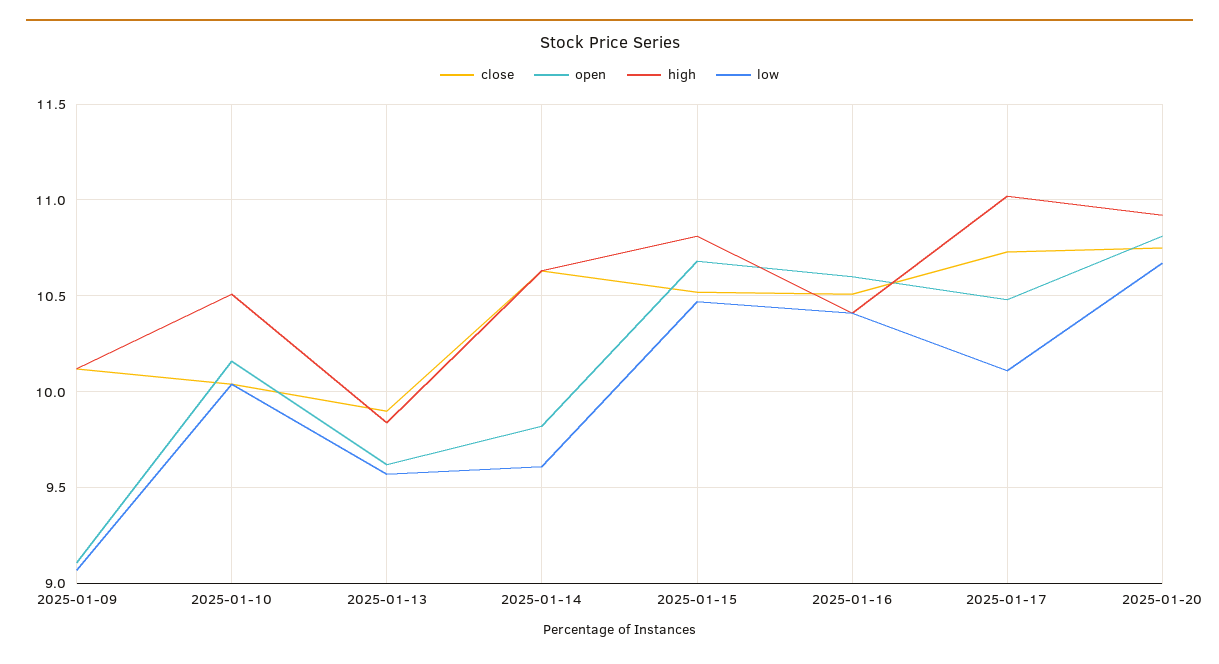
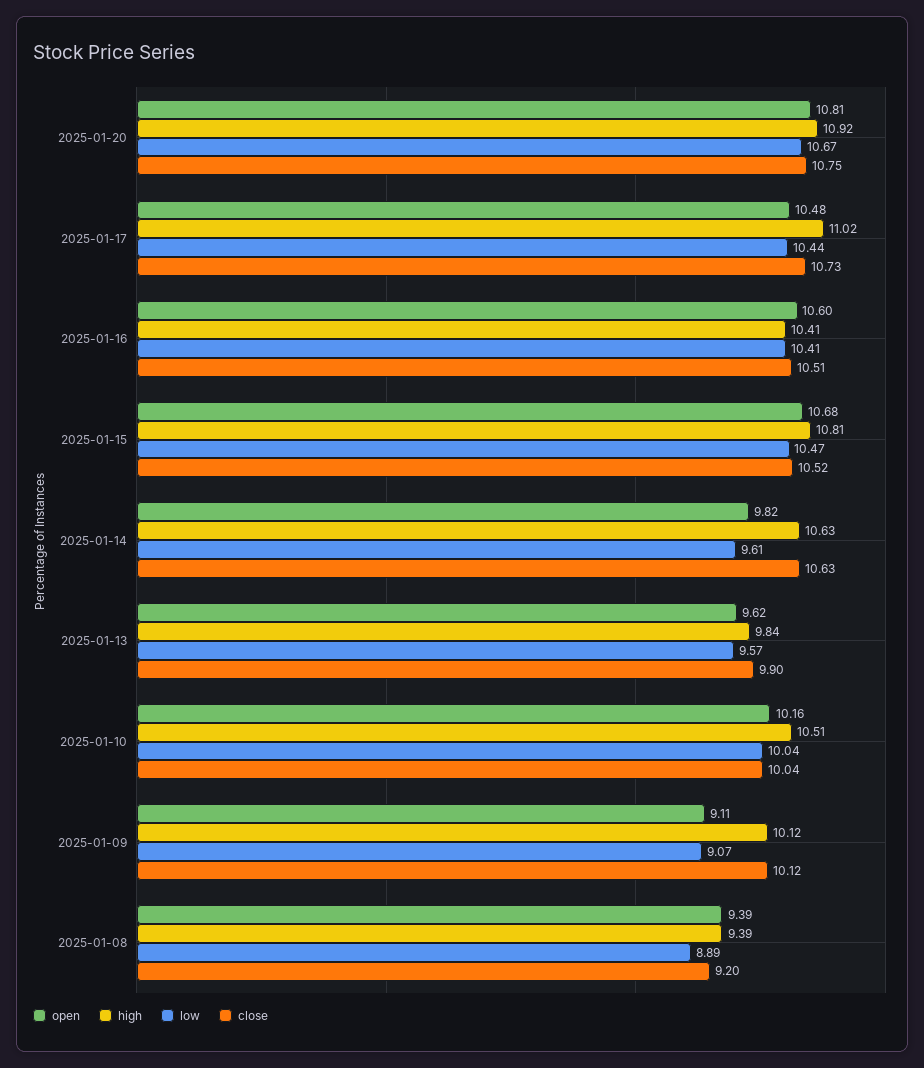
  {
    "close": {
      "2025-01-09": 10.12,
      "2025-01-10": 10.04,
      "2025-01-13": 9.9,
      "2025-01-14": 10.63,
      "2025-01-15": 10.52,
      "2025-01-16": 10.51,
      "2025-01-17": 10.73,
-     "2025-01-20": 10.75
+     "2025-01-20": 10.75,
+     "2025-01-08": 9.2
    },
    "open": {
      "2025-01-09": 9.11,
      "2025-01-10": 10.16,
      "2025-01-13": 9.62,
      "2025-01-14": 9.82,
      "2025-01-15": 10.68,
      "2025-01-16": 10.6,
      "2025-01-17": 10.48,
-     "2025-01-20": 10.81
+     "2025-01-20": 10.81,
+     "2025-01-08": 9.39
    },
    "high": {
      "2025-01-09": 10.12,
      "2025-01-10": 10.51,
      "2025-01-13": 9.84,
      "2025-01-14": 10.63,
      "2025-01-15": 10.81,
      "2025-01-16": 10.41,
      "2025-01-17": 11.02,
-     "2025-01-20": 10.92
+     "2025-01-20": 10.92,
+     "2025-01-08": 9.39
    },
    "low": {
      "2025-01-09": 9.07,
      "2025-01-10": 10.04,
      "2025-01-13": 9.57,
      "2025-01-14": 9.61,
      "2025-01-15": 10.47,
      "2025-01-16": 10.41,
-     "2025-01-17": 10.1,
+     "2025-01-17": 10.44,
-     "2025-01-20": 10.67
+     "2025-01-20": 10.67,
+     "2025-01-08": 8.89
    }
  }

